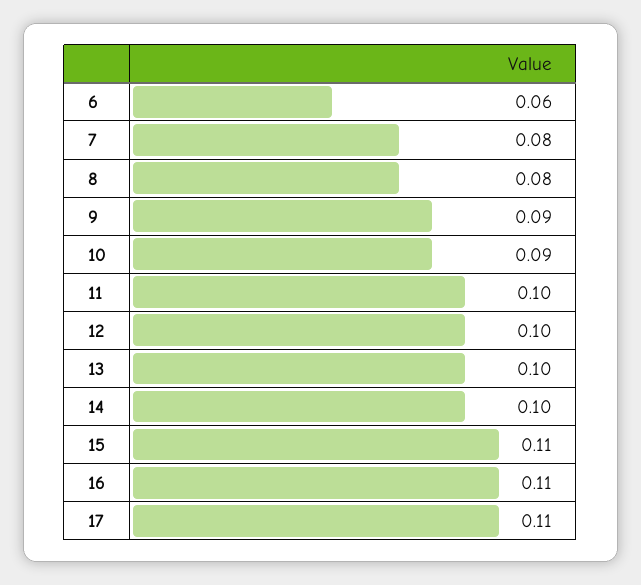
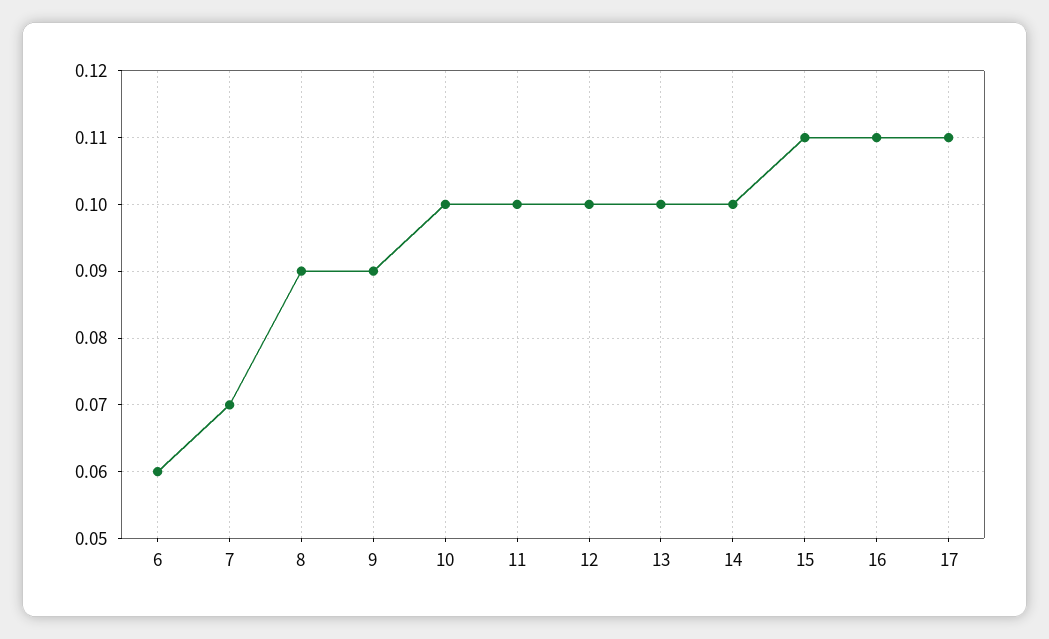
  {
    "6": 0.06,
-   "7": 0.08,
+   "7": 0.07,
-   "8": 0.08,
+   "8": 0.09,
    "9": 0.09,
-   "10": 0.09,
+   "10": 0.1,
    "11": 0.1,
    "12": 0.1,
    "13": 0.1,
    "14": 0.1,
    "15": 0.11,
    "16": 0.11,
    "17": 0.11
  }

